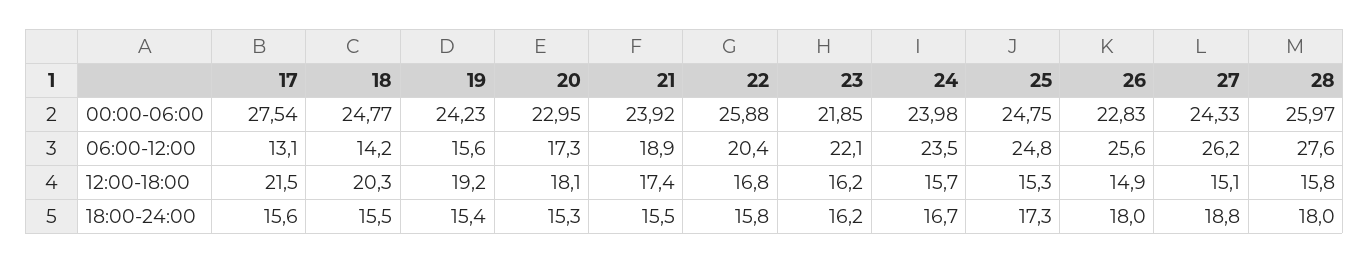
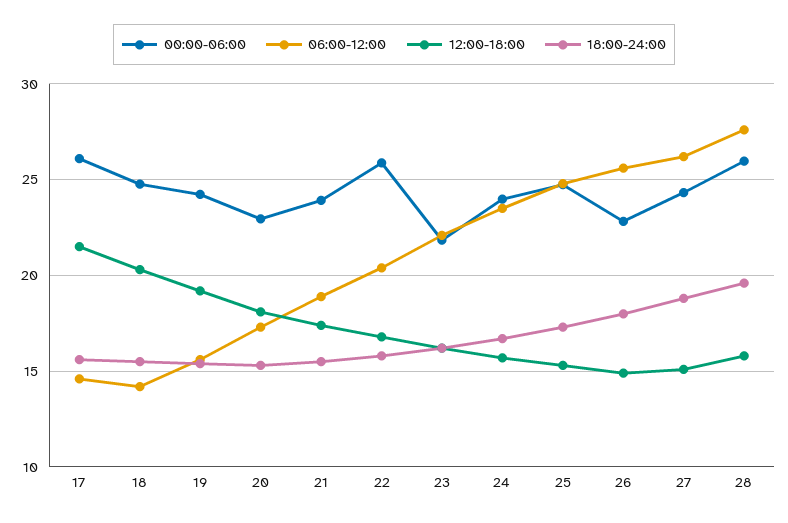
  {
    "00:00-06:00": {
-     "17": 27.54,
+     "17": 26,
      "18": 24.77,
      "19": 24.23,
      "20": 22.95,
      "21": 23.92,
      "22": 25.88,
      "23": 21.85,
      "24": 23.98,
      "25": 24.75,
      "26": 22.83,
      "27": 24.33,
      "28": 25.97
    },
    "06:00-12:00": {
-     "17": 13.1,
+     "17": 14.5,
      "18": 14.2,
      "19": 15.6,
      "20": 17.3,
      "21": 18.9,
      "22": 20.4,
      "23": 22.1,
      "24": 23.5,
      "25": 24.8,
      "26": 25.6,
      "27": 26.2,
      "28": 27.6
    },
    "12:00-18:00": {
      "17": 21.5,
      "18": 20.3,
      "19": 19.2,
      "20": 18.1,
      "21": 17.4,
      "22": 16.8,
      "23": 16.2,
      "24": 15.7,
      "25": 15.3,
      "26": 14.9,
      "27": 15.1,
      "28": 15.8
    },
    "18:00-24:00": {
      "17": 15.6,
      "18": 15.5,
      "19": 15.4,
      "20": 15.3,
      "21": 15.5,
      "22": 15.8,
      "23": 16.2,
      "24": 16.7,
      "25": 17.3,
      "26": 18,
      "27": 18.8,
-     "28": 18
+     "28": 19.5
    }
  }

